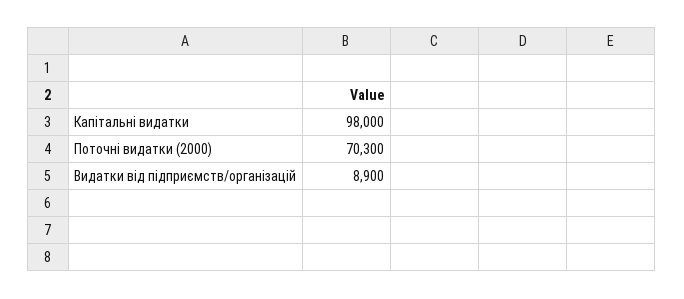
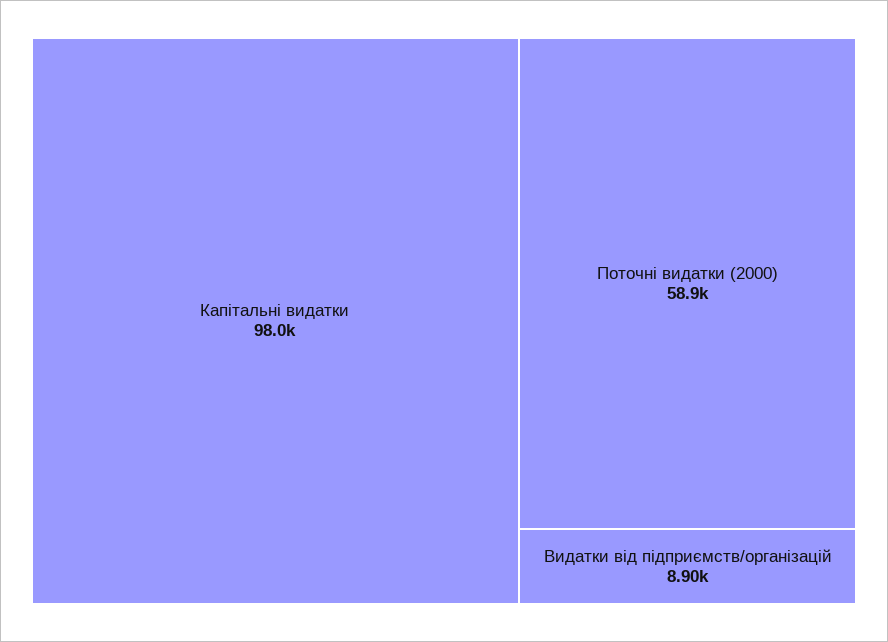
  {
    "Капітальні видатки": 98000,
-   "Поточні видатки (2000)": 70300,
+   "Поточні видатки (2000)": 58900,
    "Видатки від підприємств/організацій": 8900
  }

